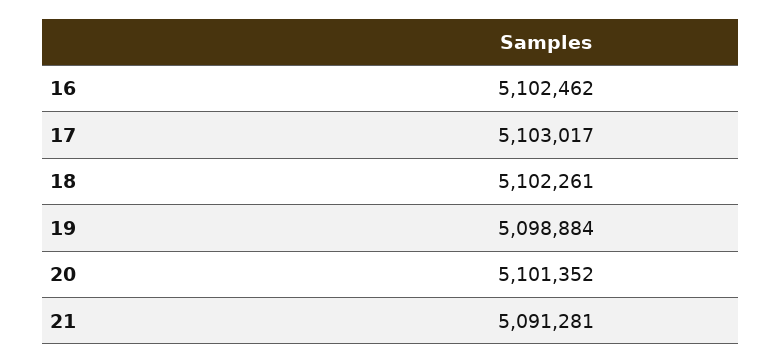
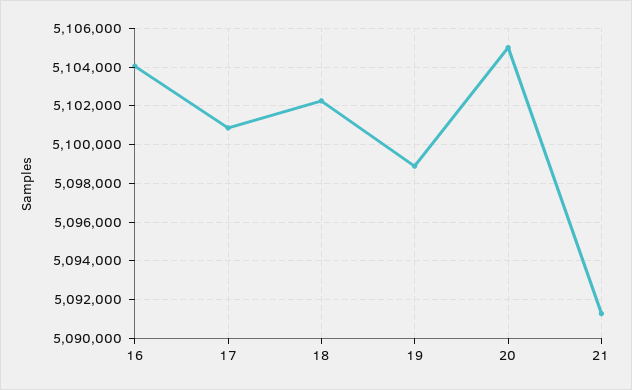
  {
-   "16": 5102462,
+   "16": 5104000,
-   "17": 5103017,
+   "17": 5101000,
    "18": 5102261,
    "19": 5098884,
-   "20": 5101352,
+   "20": 5105000,
    "21": 5091281
  }

